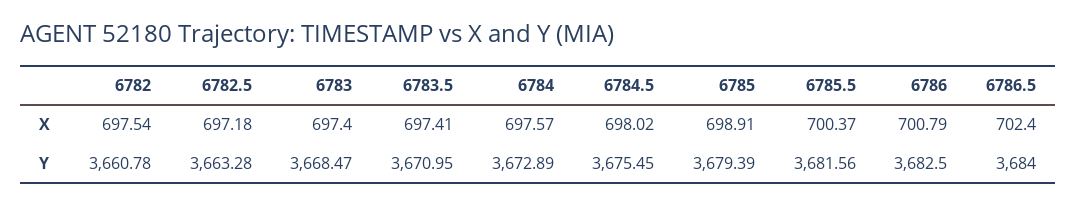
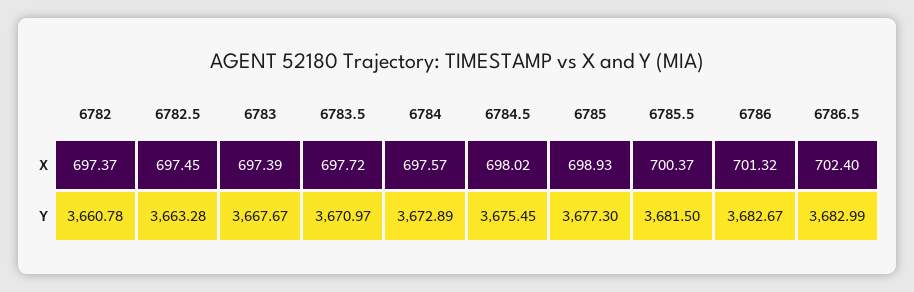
  {
    "6782": {
-     "X": 697.54,
+     "X": 697.37,
      "Y": 3660.78
    },
    "6782.5": {
-     "X": 697.18,
+     "X": 697.45,
      "Y": 3663.28
    },
    "6783": {
-     "X": 697.4,
+     "X": 697.39,
-     "Y": 3668.47
+     "Y": 3667.67
    },
    "6783.5": {
-     "X": 697.41,
+     "X": 697.72,
-     "Y": 3670.95
+     "Y": 3670.97
    },
    "6784": {
      "X": 697.57,
      "Y": 3672.89
    },
    "6784.5": {
      "X": 698.02,
      "Y": 3675.45
    },
    "6785": {
-     "X": 698.91,
+     "X": 698.93,
-     "Y": 3679.39
+     "Y": 3677.3
    },
    "6785.5": {
      "X": 700.37,
-     "Y": 3681.56
+     "Y": 3681.5
    },
    "6786": {
-     "X": 700.79,
+     "X": 701.32,
-     "Y": 3682.5
+     "Y": 3682.67
    },
    "6786.5": {
      "X": 702.4,
-     "Y": 3684
+     "Y": 3682.99
    }
  }

